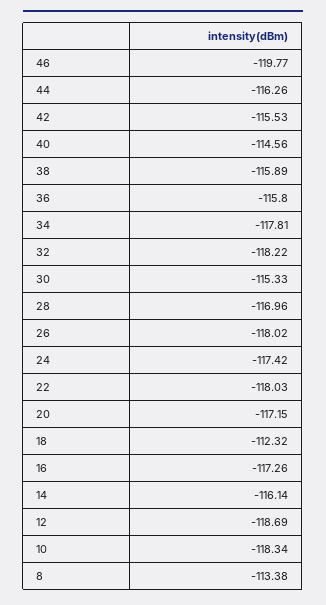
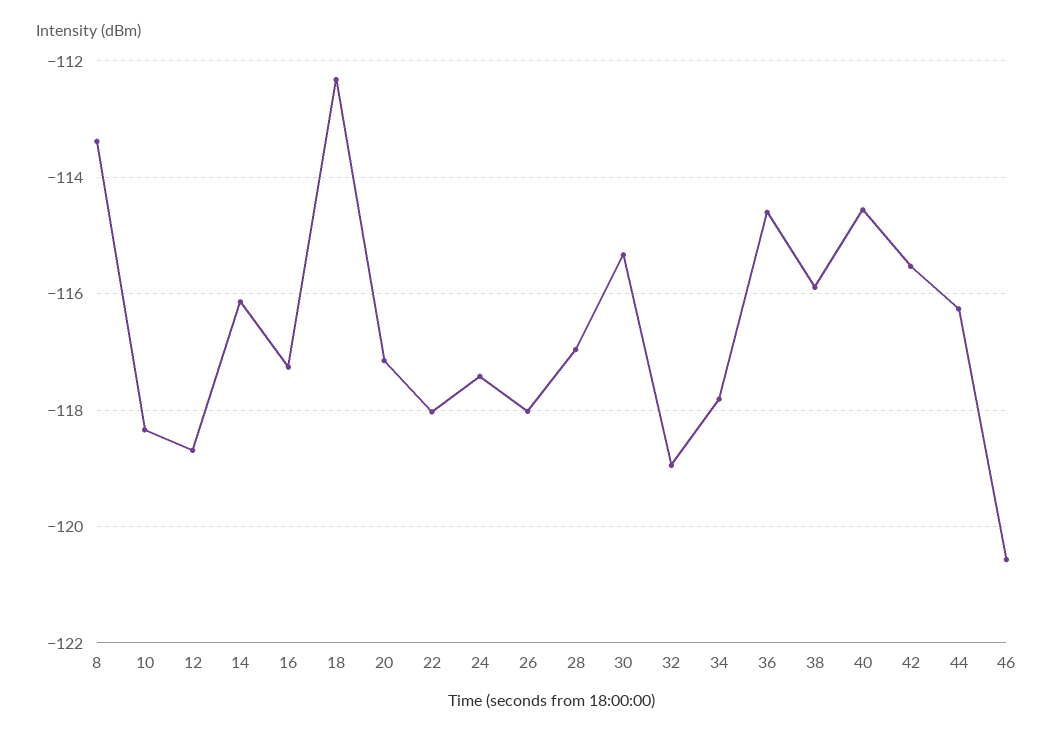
  {
-   "46": -119.77,
+   "46": -120.6,
    "44": -116.26,
    "42": -115.53,
    "40": -114.56,
    "38": -115.89,
-   "36": -115.8,
+   "36": -114.6,
    "34": -117.81,
-   "32": -118.22,
+   "32": -119,
    "30": -115.33,
    "28": -116.96,
    "26": -118.02,
    "24": -117.42,
    "22": -118.03,
    "20": -117.15,
    "18": -112.32,
    "16": -117.26,
    "14": -116.14,
    "12": -118.69,
    "10": -118.34,
    "8": -113.38
  }

